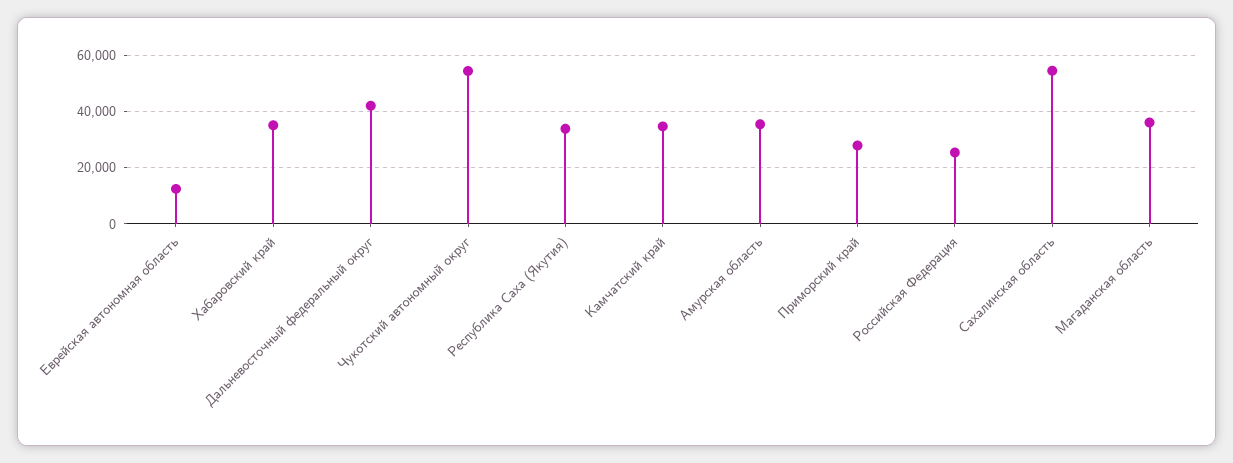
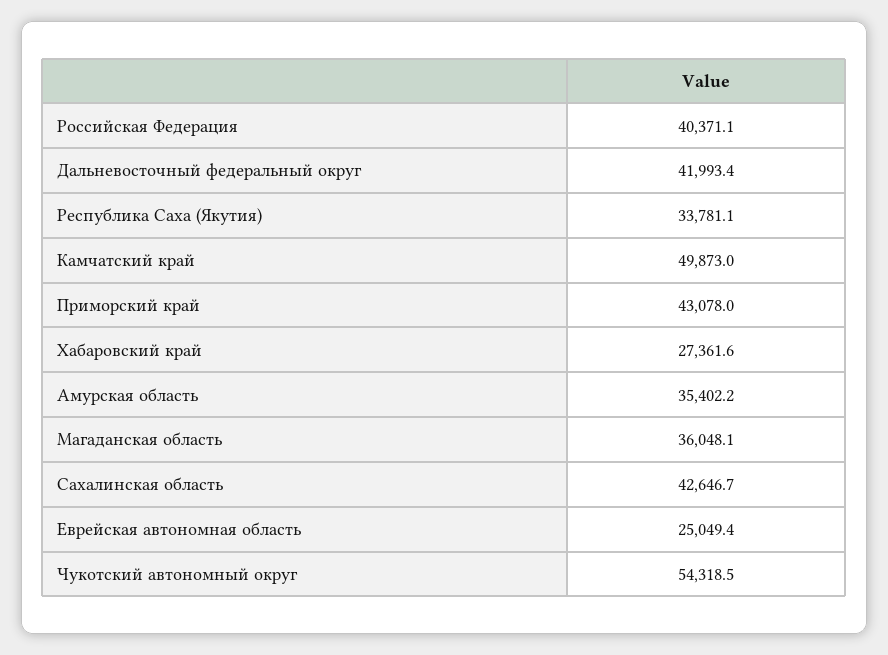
  {
-   "Еврейская автономная область": 12500,
+   "Еврейская автономная область": 25049.4,
-   "Хабаровский край": 35000,
+   "Хабаровский край": 27361.6,
    "Дальневосточный федеральный округ": 41993.4,
    "Чукотский автономный округ": 54318.5,
    "Республика Саха (Якутия)": 33781.1,
-   "Камчатский край": 35000,
+   "Камчатский край": 49873,
    "Амурская область": 35402.2,
-   "Приморский край": 27500,
+   "Приморский край": 43078,
-   "Российская Федерация": 25000,
+   "Российская Федерация": 40371.1,
-   "Сахалинская область": 55000,
+   "Сахалинская область": 42646.7,
    "Магаданская область": 36048.1
  }

